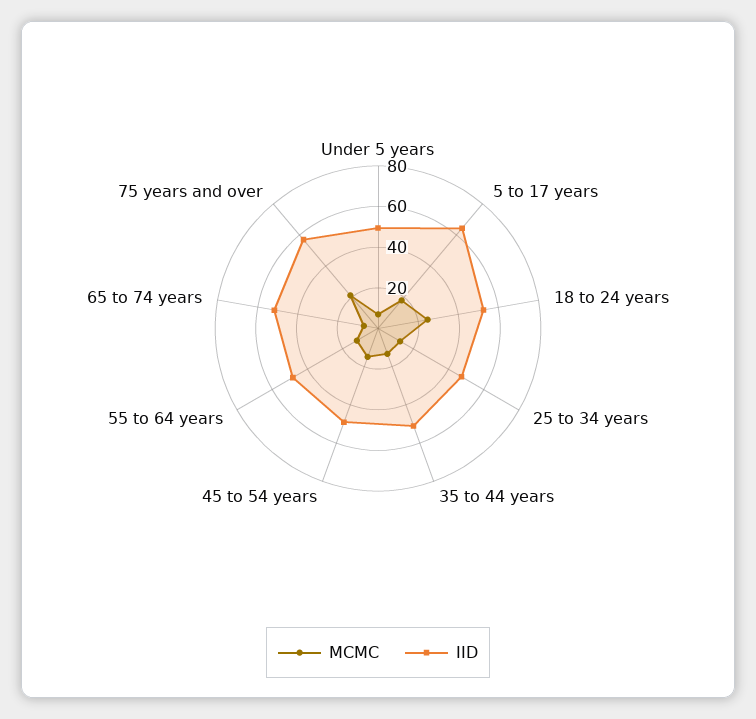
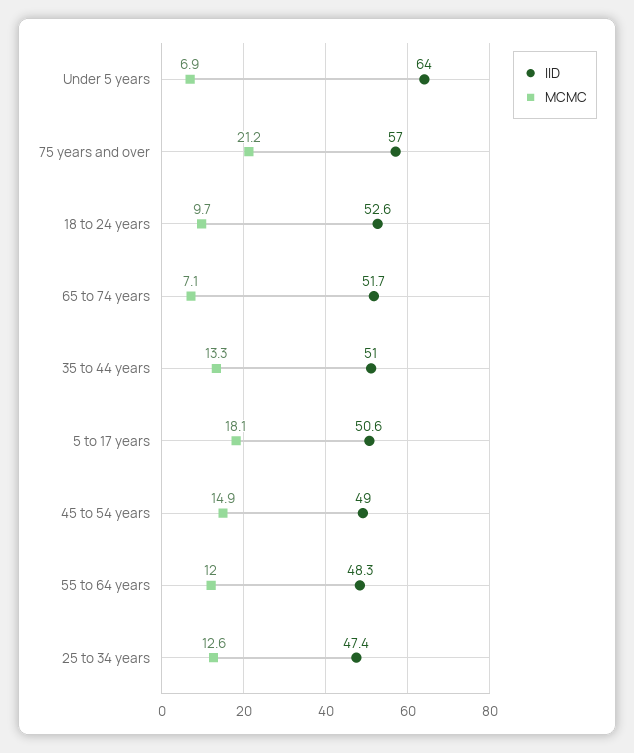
  {
    "MCMC": {
      "Under 5 years": 6.9,
      "5 to 17 years": 18.1,
-     "18 to 24 years": 25,
+     "18 to 24 years": 9.7,
      "25 to 34 years": 12.6,
      "35 to 44 years": 13.3,
      "45 to 54 years": 14.9,
      "55 to 64 years": 12,
      "65 to 74 years": 7.1,
      "75 years and over": 21.2
    },
    "IID": {
-     "Under 5 years": 50,
+     "Under 5 years": 64,
-     "5 to 17 years": 65,
+     "5 to 17 years": 50.6,
      "18 to 24 years": 52.6,
      "25 to 34 years": 47.4,
      "35 to 44 years": 51,
      "45 to 54 years": 49,
      "55 to 64 years": 48.3,
      "65 to 74 years": 51.7,
      "75 years and over": 57
    }
  }

